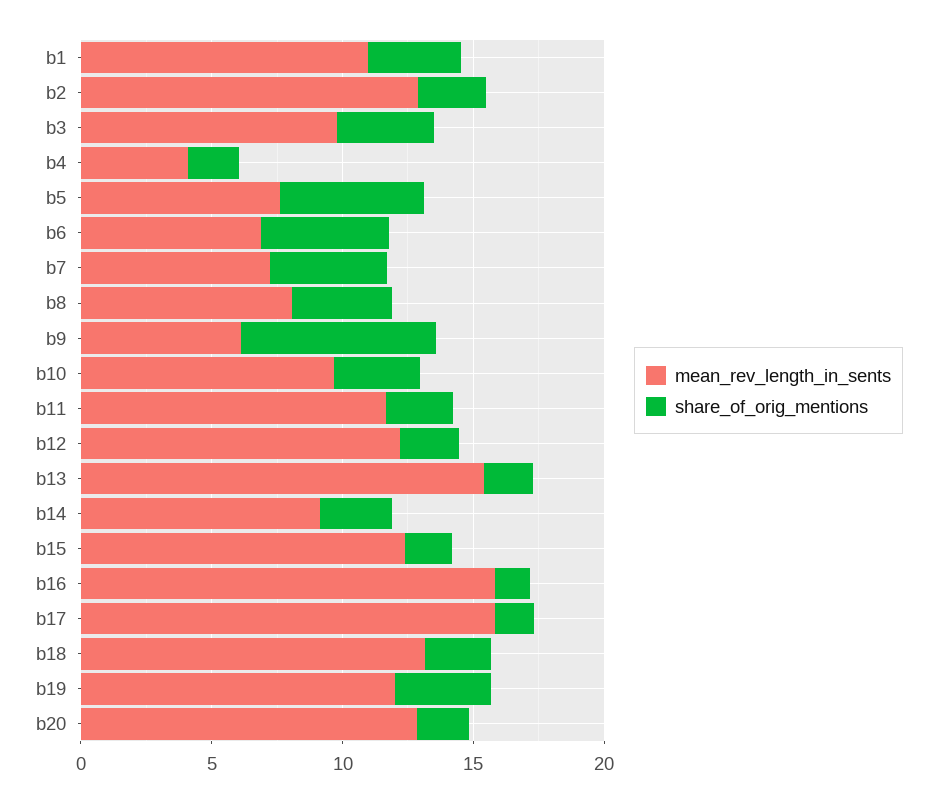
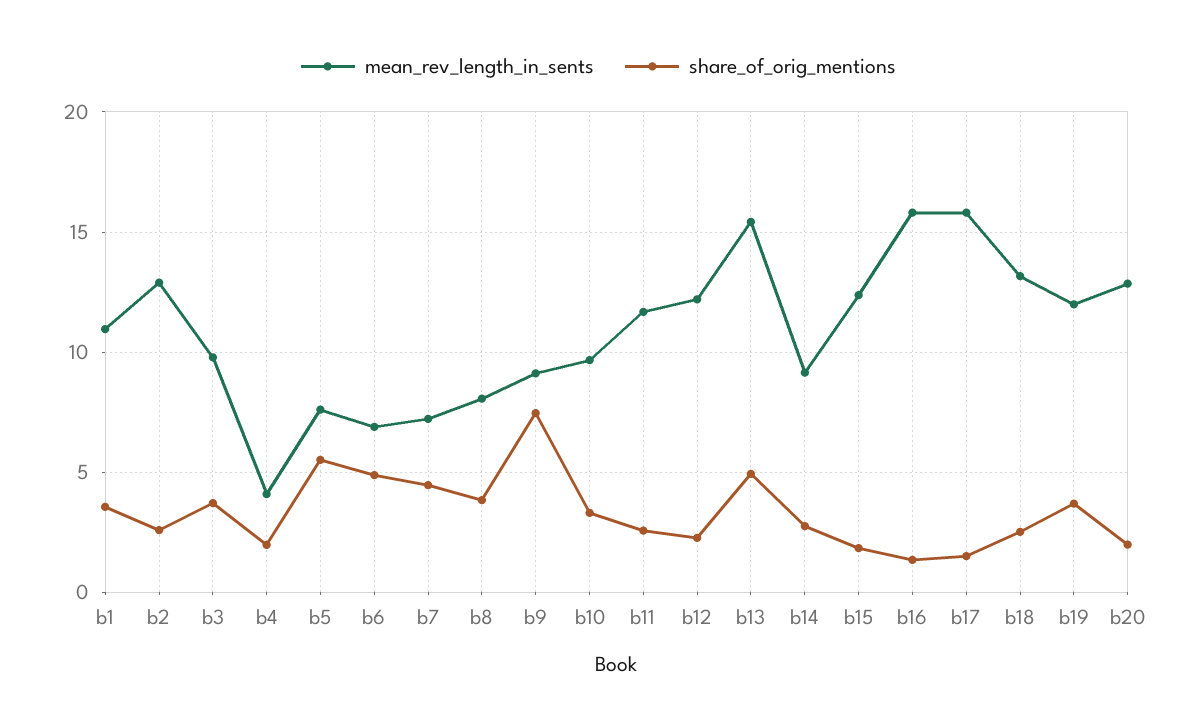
  {
    "mean_rev_length_in_sents": {
      "b1": 11,
      "b2": 13,
      "b3": 10,
      "b4": 4,
      "b5": 7.5,
      "b6": 7,
      "b7": 7,
      "b8": 8,
-     "b9": 6,
+     "b9": 9,
      "b10": 9.5,
      "b11": 11.5,
      "b12": 12,
      "b13": 15.5,
      "b14": 9,
      "b15": 12.5,
      "b16": 16,
      "b17": 16,
      "b18": 13,
      "b19": 12,
      "b20": 13
    },
    "share_of_orig_mentions": {
      "b1": 3.5,
      "b2": 2.5,
      "b3": 3.5,
      "b4": 2,
      "b5": 5.5,
      "b6": 5,
      "b7": 4.5,
      "b8": 4,
      "b9": 7.5,
      "b10": 3.5,
      "b11": 2.5,
      "b12": 2.5,
-     "b13": 2,
+     "b13": 5,
      "b14": 2.5,
      "b15": 2,
      "b16": 1.5,
      "b17": 1.5,
      "b18": 2.5,
      "b19": 3.5,
      "b20": 2
    }
  }

